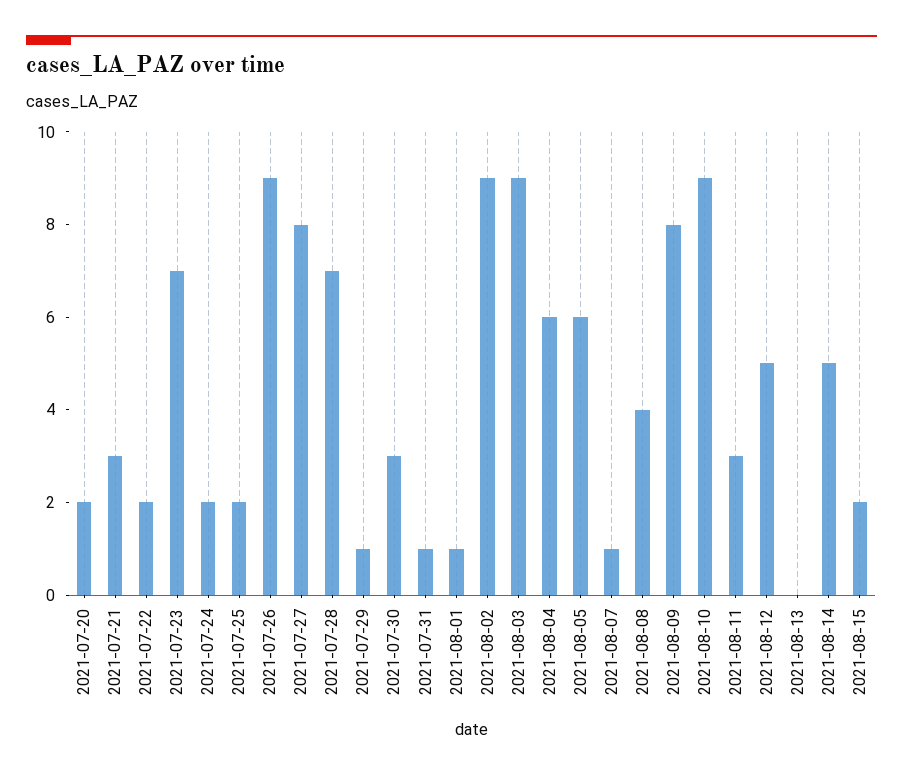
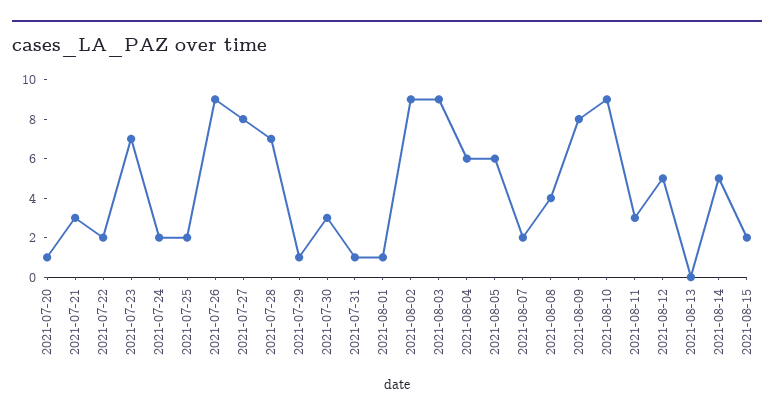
  {
-   "2021-07-20": 2,
+   "2021-07-20": 1,
    "2021-07-21": 3,
    "2021-07-22": 2,
    "2021-07-23": 7,
    "2021-07-24": 2,
    "2021-07-25": 2,
    "2021-07-26": 9,
    "2021-07-27": 8,
    "2021-07-28": 7,
    "2021-07-29": 1,
    "2021-07-30": 3,
    "2021-07-31": 1,
    "2021-08-01": 1,
    "2021-08-02": 9,
    "2021-08-03": 9,
    "2021-08-04": 6,
    "2021-08-05": 6,
-   "2021-08-07": 1,
+   "2021-08-07": 2,
    "2021-08-08": 4,
    "2021-08-09": 8,
    "2021-08-10": 9,
    "2021-08-11": 3,
    "2021-08-12": 5,
    "2021-08-13": 0,
    "2021-08-14": 5,
    "2021-08-15": 2
  }

